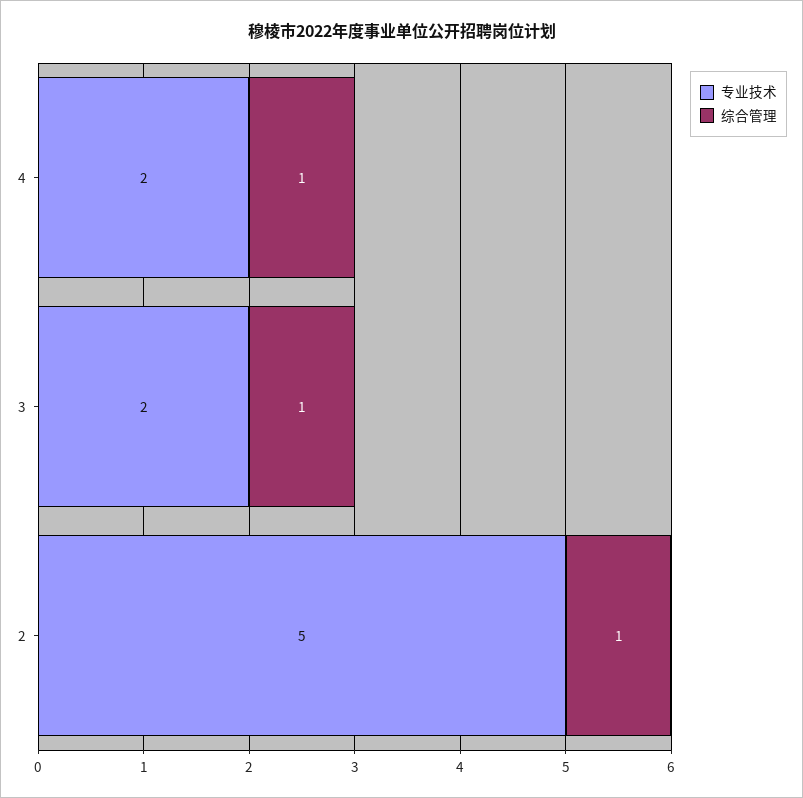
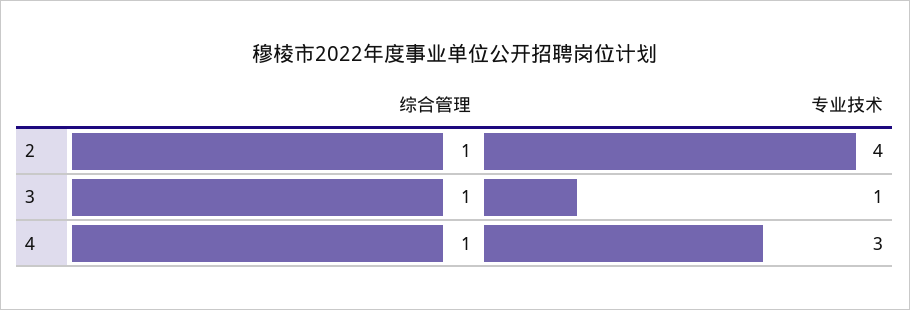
  {
    "专业技术": {
-     "4": 2,
+     "4": 3,
-     "3": 2,
+     "3": 1,
-     "2": 5
+     "2": 4
    },
    "综合管理": {
      "4": 1,
      "3": 1,
      "2": 1
    }
  }

